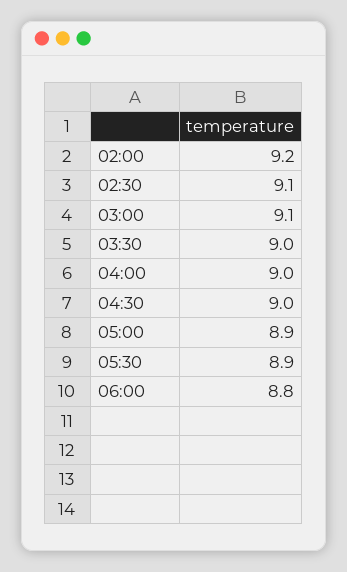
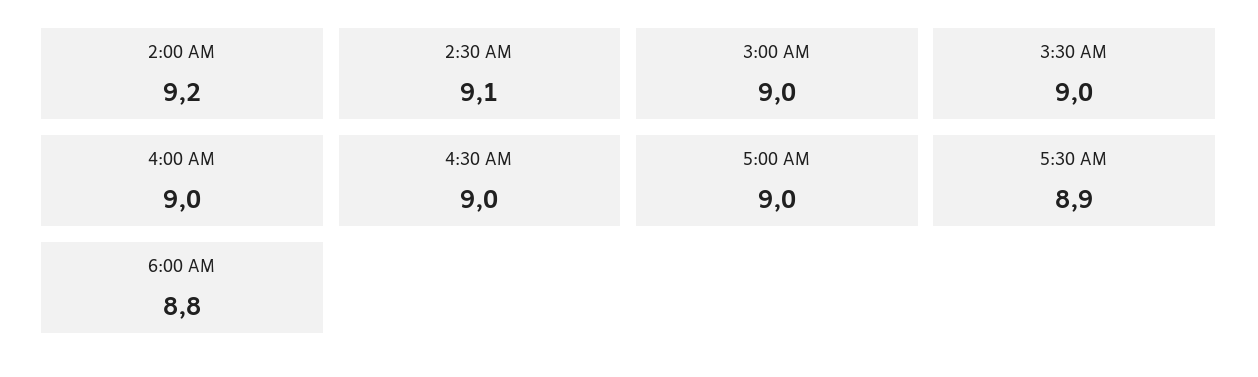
  {
    "02:00": 9.2,
    "02:30": 9.1,
-   "03:00": 9.1,
+   "03:00": 9,
    "03:30": 9,
    "04:00": 9,
    "04:30": 9,
-   "05:00": 8.9,
+   "05:00": 9,
    "05:30": 8.9,
    "06:00": 8.8
  }

